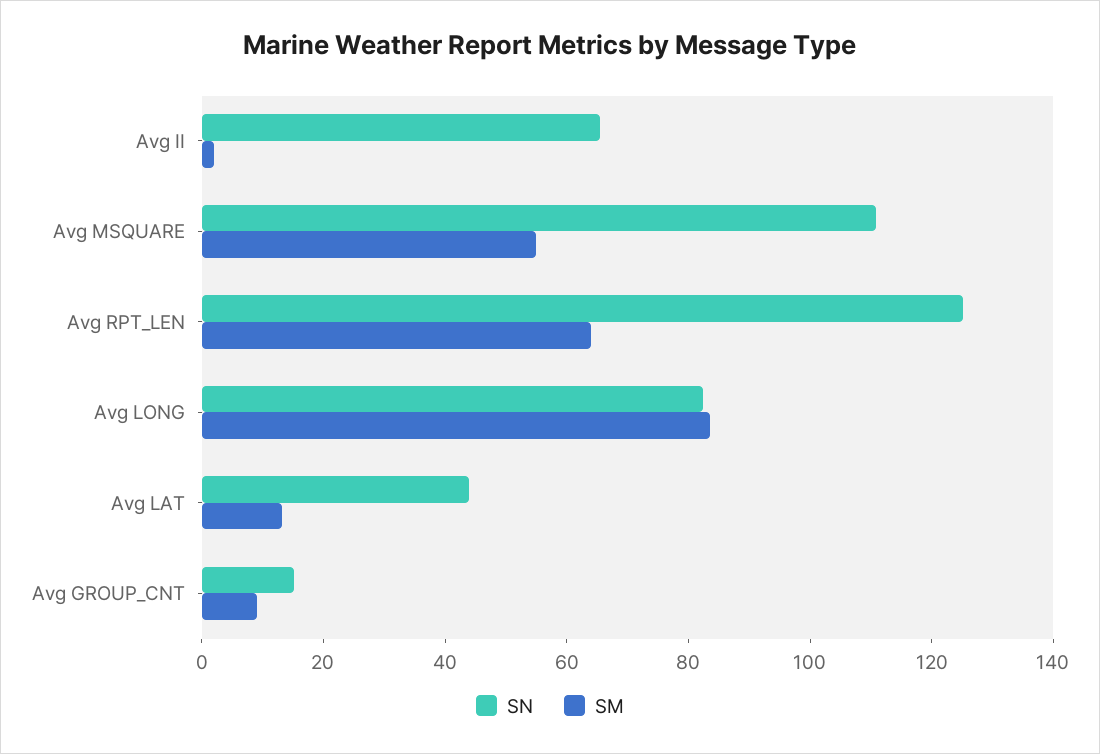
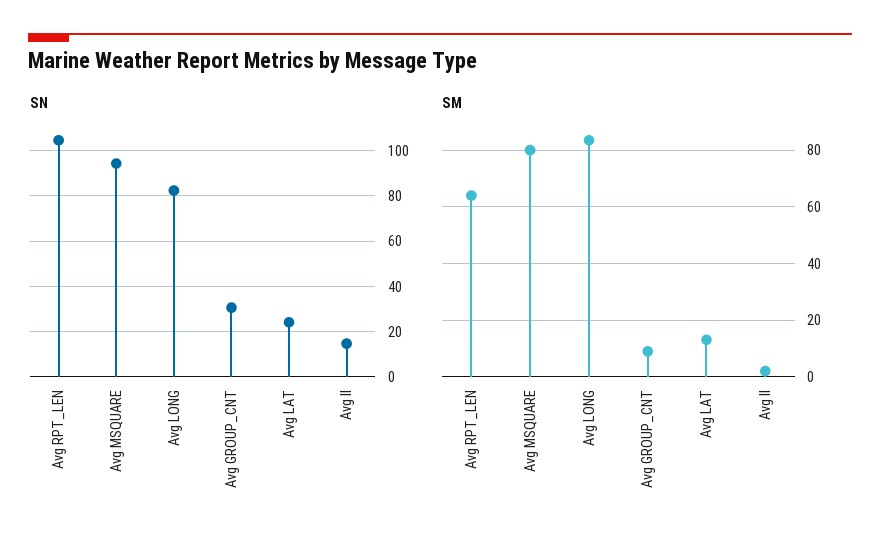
  {
    "SN": {
-     "Avg II": 65,
+     "Avg II": 15,
-     "Avg MSQUARE": 110,
+     "Avg MSQUARE": 95,
-     "Avg RPT_LEN": 125,
+     "Avg RPT_LEN": 105,
      "Avg LONG": 80,
-     "Avg LAT": 45,
+     "Avg LAT": 25,
-     "Avg GROUP_CNT": 15
+     "Avg GROUP_CNT": 30
    },
    "SM": {
      "Avg II": 2.5,
-     "Avg MSQUARE": 55,
+     "Avg MSQUARE": 80,
      "Avg RPT_LEN": 65,
      "Avg LONG": 82.5,
      "Avg LAT": 12.5,
      "Avg GROUP_CNT": 10
    }
  }

